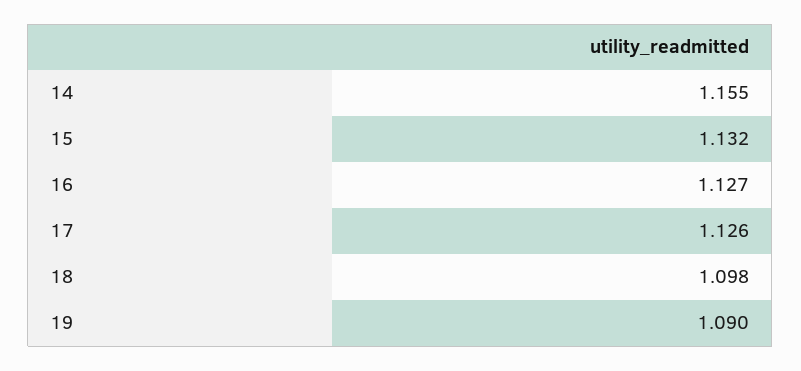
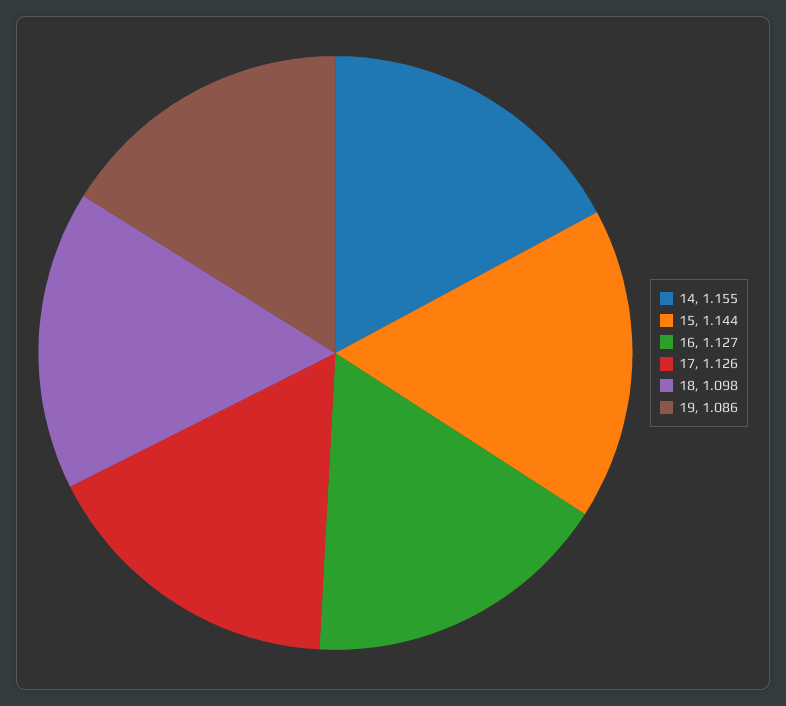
  {
    "14": 1.155,
-   "15": 1.132,
+   "15": 1.144,
    "16": 1.127,
    "17": 1.126,
    "18": 1.098,
-   "19": 1.09
+   "19": 1.086
  }

